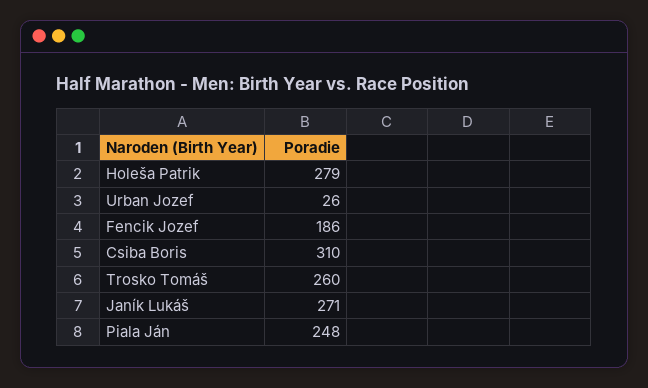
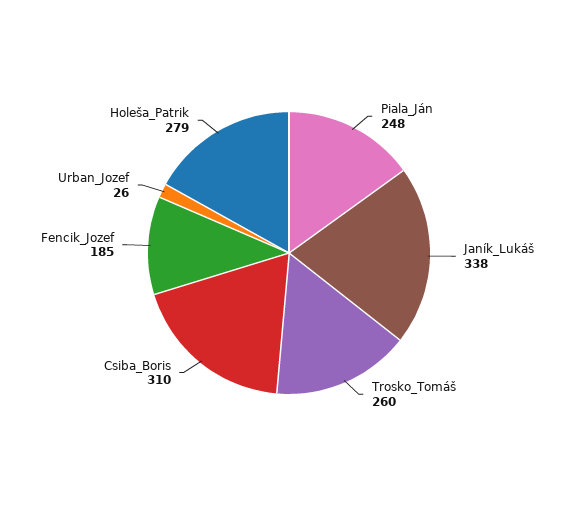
  {
    "Holeša Patrik": 279,
    "Urban Jozef": 26,
-   "Fencik Jozef": 186,
+   "Fencik Jozef": 185,
    "Csiba Boris": 310,
    "Trosko Tomáš": 260,
-   "Janík Lukáš": 271,
+   "Janík Lukáš": 338,
    "Piala Ján": 248
  }

